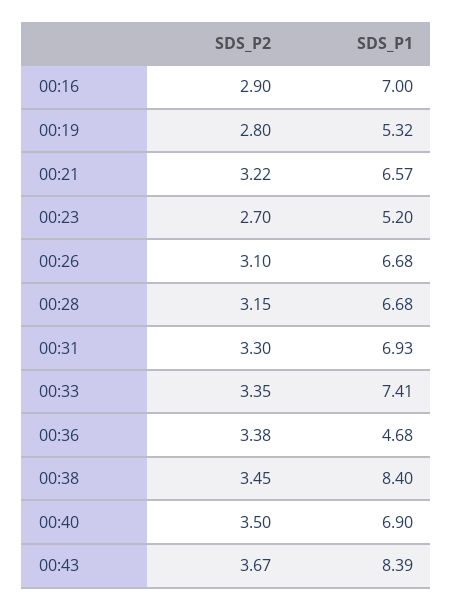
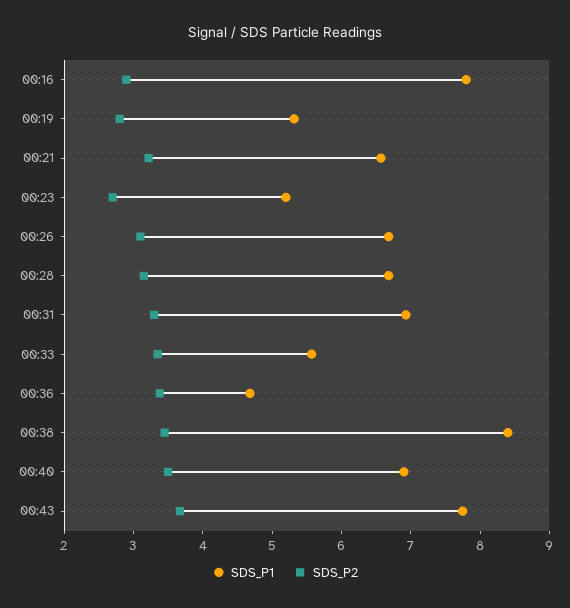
  {
    "SDS_P2": {
      "00:16": 2.9,
      "00:19": 2.8,
      "00:21": 3.22,
      "00:23": 2.7,
      "00:26": 3.1,
      "00:28": 3.15,
      "00:31": 3.3,
      "00:33": 3.35,
      "00:36": 3.38,
      "00:38": 3.45,
      "00:40": 3.5,
      "00:43": 3.67
    },
    "SDS_P1": {
-     "00:16": 7,
+     "00:16": 7.8,
      "00:19": 5.32,
      "00:21": 6.57,
      "00:23": 5.2,
      "00:26": 6.68,
      "00:28": 6.68,
      "00:31": 6.93,
-     "00:33": 7.41,
+     "00:33": 5.6,
      "00:36": 4.68,
      "00:38": 8.4,
      "00:40": 6.9,
-     "00:43": 8.39
+     "00:43": 7.8
    }
  }

